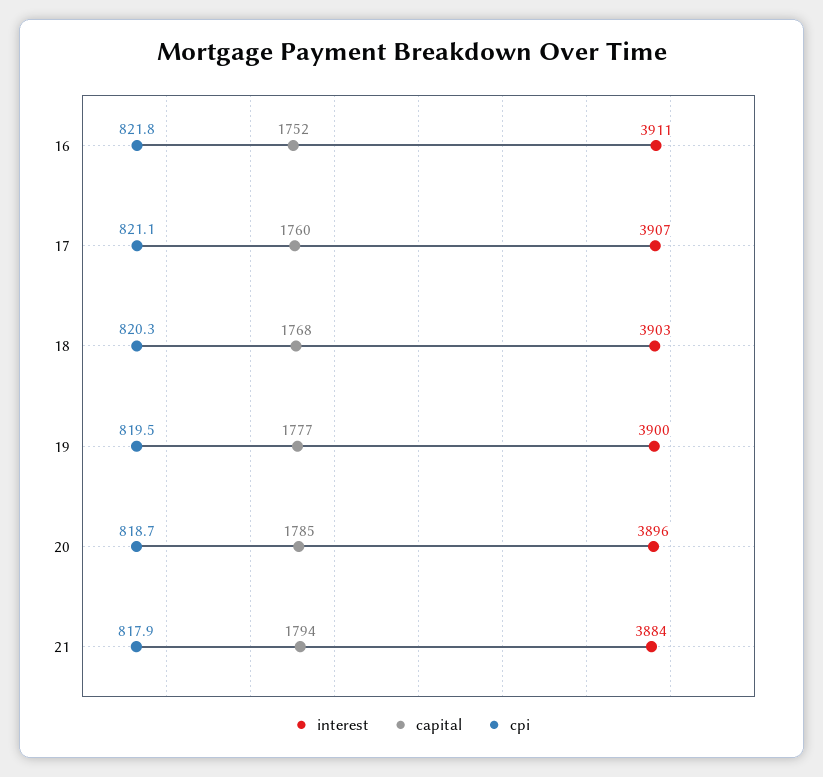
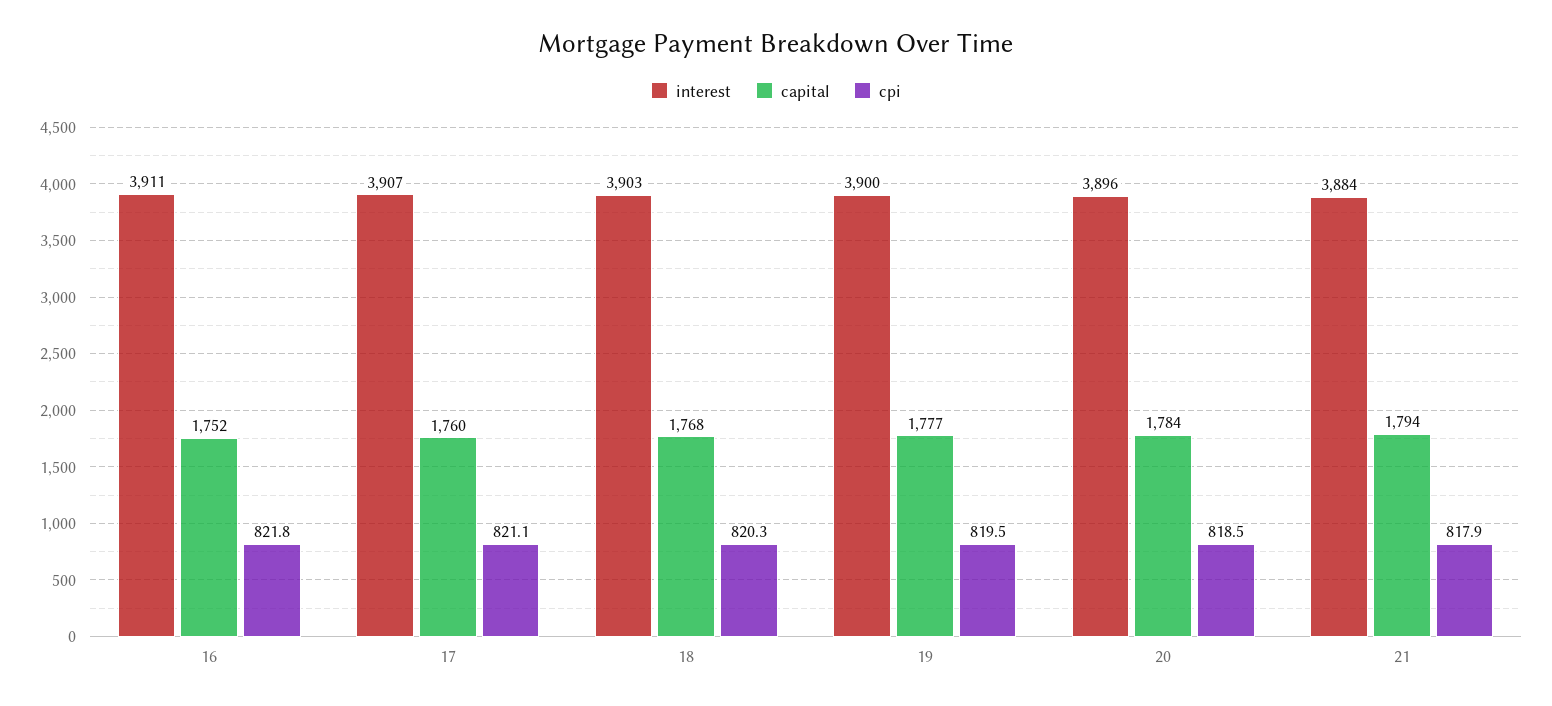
  {
    "interest": {
      "16": 3911,
      "17": 3907,
      "18": 3903,
      "19": 3900,
      "20": 3896,
      "21": 3884
    },
    "capital": {
      "16": 1752,
      "17": 1760,
      "18": 1768,
      "19": 1777,
-     "20": 1785,
+     "20": 1784,
      "21": 1794
    },
    "cpi": {
      "16": 821.8,
      "17": 821.1,
      "18": 820.3,
      "19": 819.5,
-     "20": 818.7,
+     "20": 818.5,
      "21": 817.9
    }
  }

